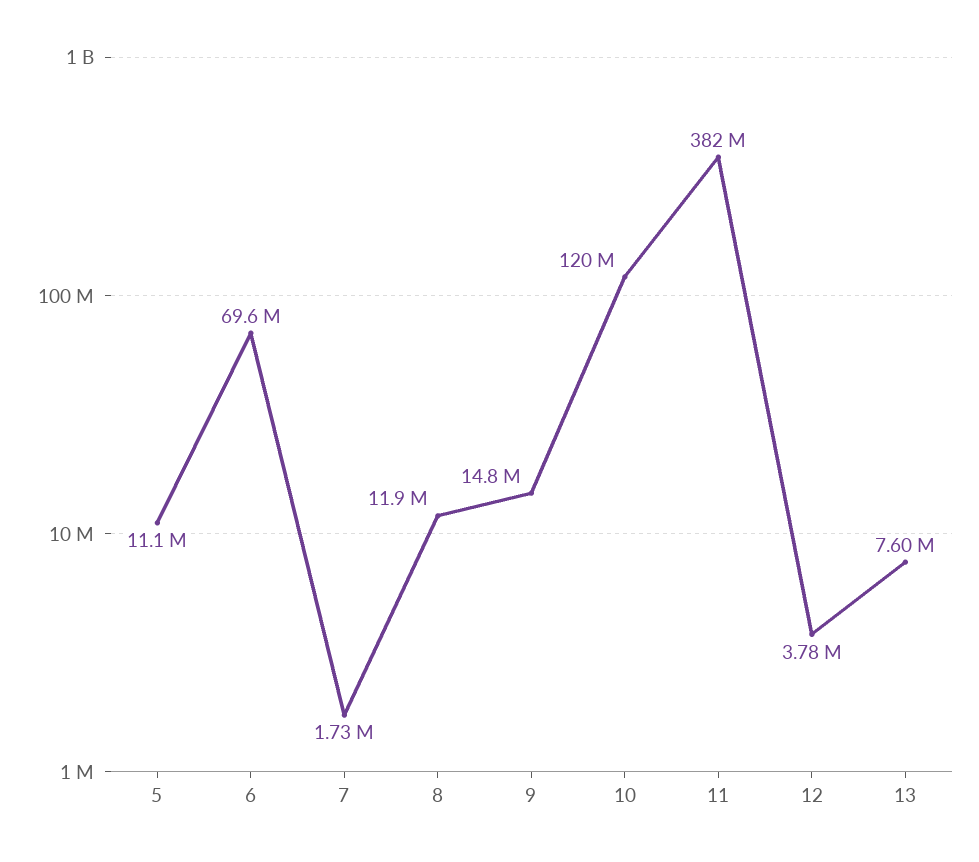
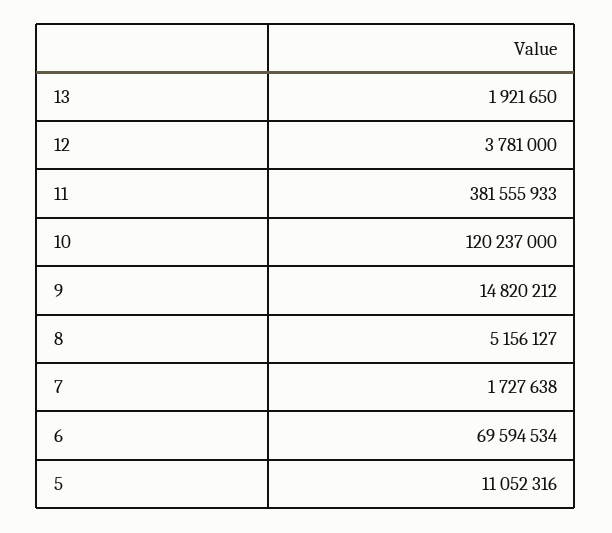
  {
    "5": 11052316,
    "6": 69594534,
    "7": 1727638,
-   "8": 11900000,
+   "8": 5156127,
    "9": 14820212,
    "10": 120237000,
    "11": 381555933,
    "12": 3781000,
-   "13": 7600000
+   "13": 1921650
  }

